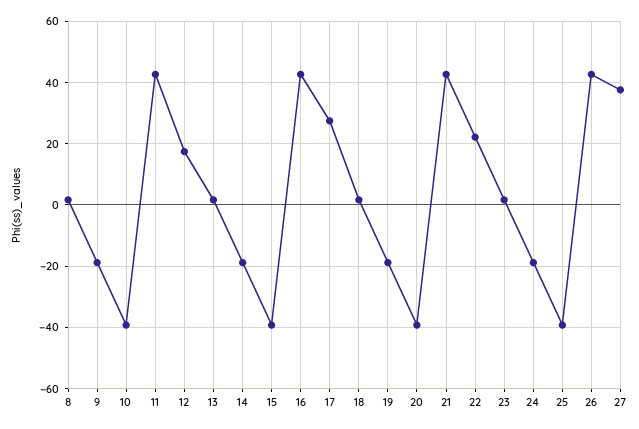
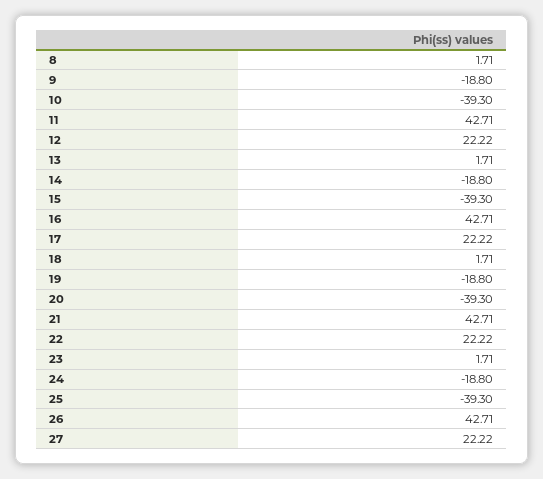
  {
    "8": 1.71,
    "9": -18.8,
    "10": -39.3,
    "11": 42.71,
-   "12": 18,
+   "12": 22.22,
    "13": 1.71,
    "14": -18.8,
    "15": -39.3,
    "16": 42.71,
-   "17": 28,
+   "17": 22.22,
    "18": 1.71,
    "19": -18.8,
    "20": -39.3,
    "21": 42.71,
    "22": 22.22,
    "23": 1.71,
    "24": -18.8,
    "25": -39.3,
    "26": 42.71,
-   "27": 38
+   "27": 22.22
  }

